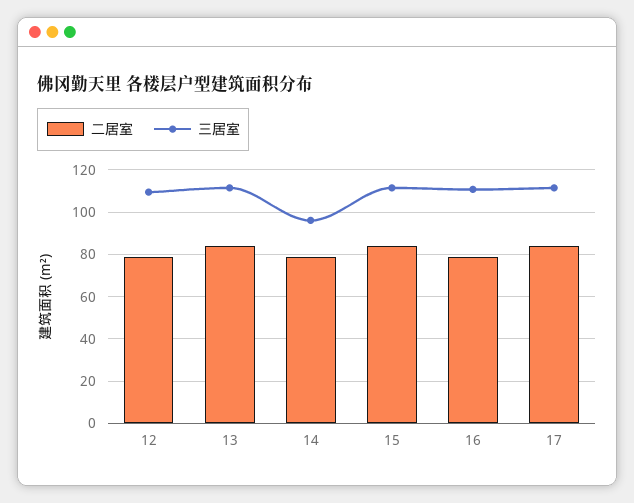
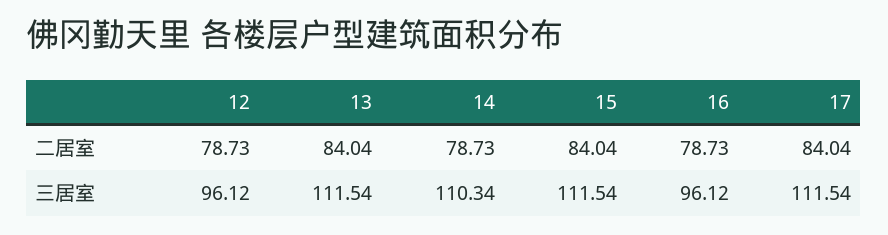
  {
    "二居室": {
      "12": 78.73,
      "13": 84.04,
      "14": 78.73,
      "15": 84.04,
      "16": 78.73,
      "17": 84.04
    },
    "三居室": {
-     "12": 110,
+     "12": 96.12,
      "13": 111.54,
-     "14": 95,
+     "14": 110.34,
      "15": 111.54,
-     "16": 110,
+     "16": 96.12,
      "17": 111.54
    }
  }

